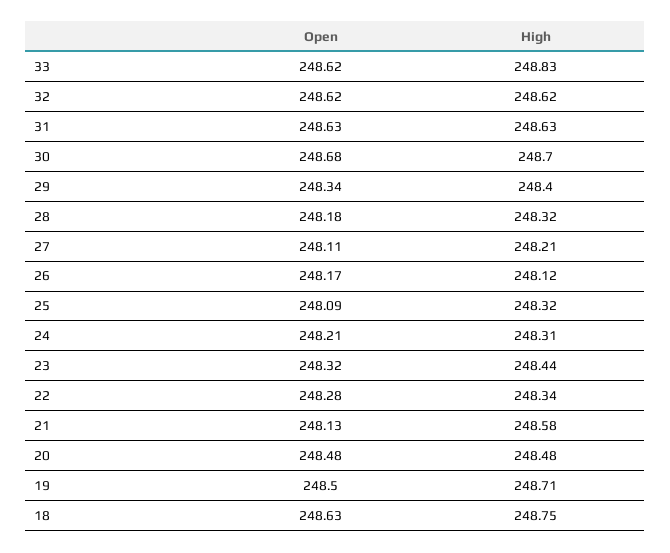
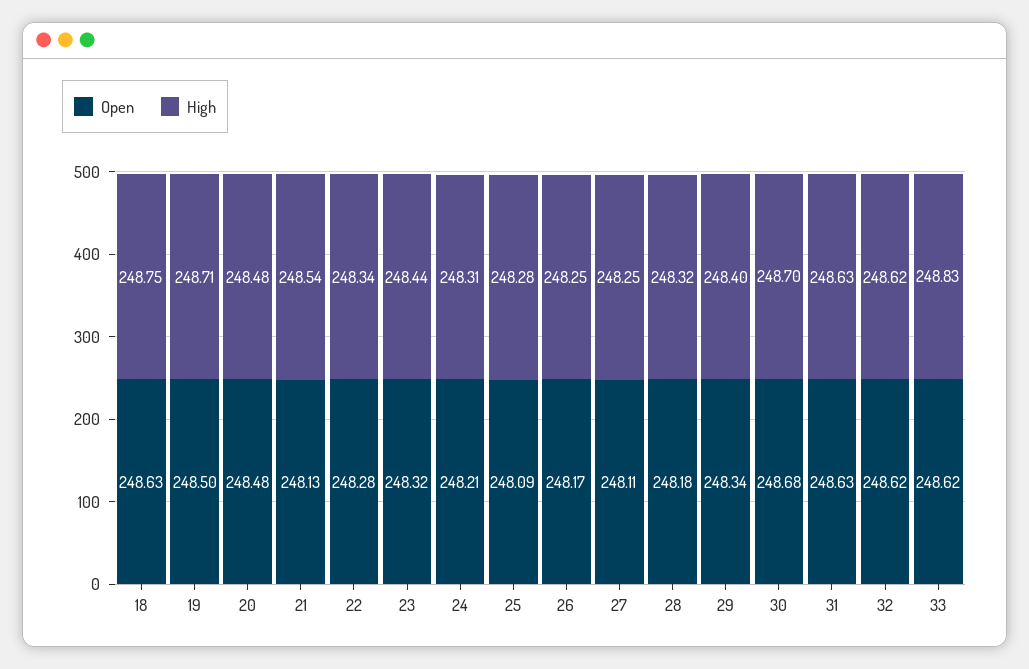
  {
    "Open": {
      "33": 248.62,
      "32": 248.62,
      "31": 248.63,
      "30": 248.68,
      "29": 248.34,
      "28": 248.18,
      "27": 248.11,
      "26": 248.17,
      "25": 248.09,
      "24": 248.21,
      "23": 248.32,
      "22": 248.28,
      "21": 248.13,
      "20": 248.48,
      "19": 248.5,
      "18": 248.63
    },
    "High": {
      "33": 248.83,
      "32": 248.62,
      "31": 248.63,
      "30": 248.7,
      "29": 248.4,
      "28": 248.32,
-     "27": 248.21,
+     "27": 248.25,
-     "26": 248.12,
+     "26": 248.25,
-     "25": 248.32,
+     "25": 248.28,
      "24": 248.31,
      "23": 248.44,
      "22": 248.34,
-     "21": 248.58,
+     "21": 248.54,
      "20": 248.48,
      "19": 248.71,
      "18": 248.75
    }
  }

